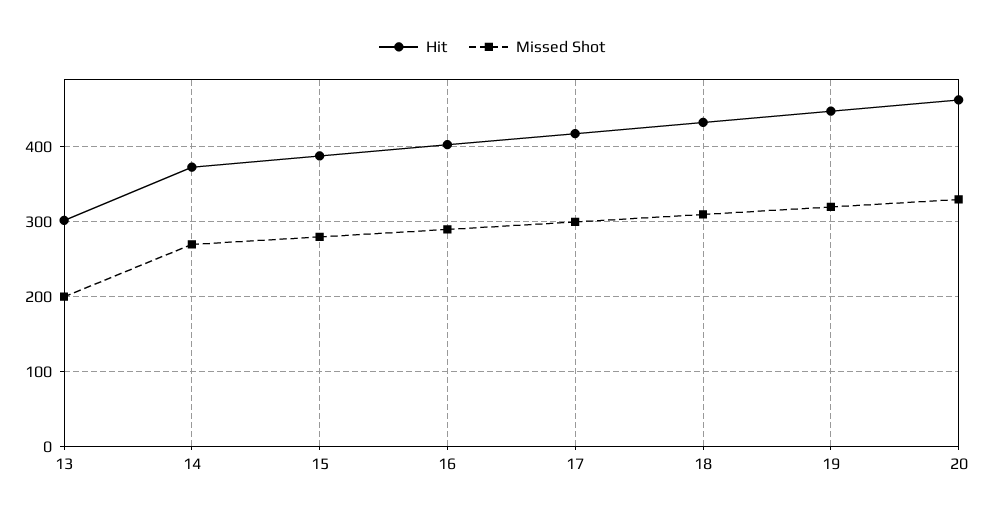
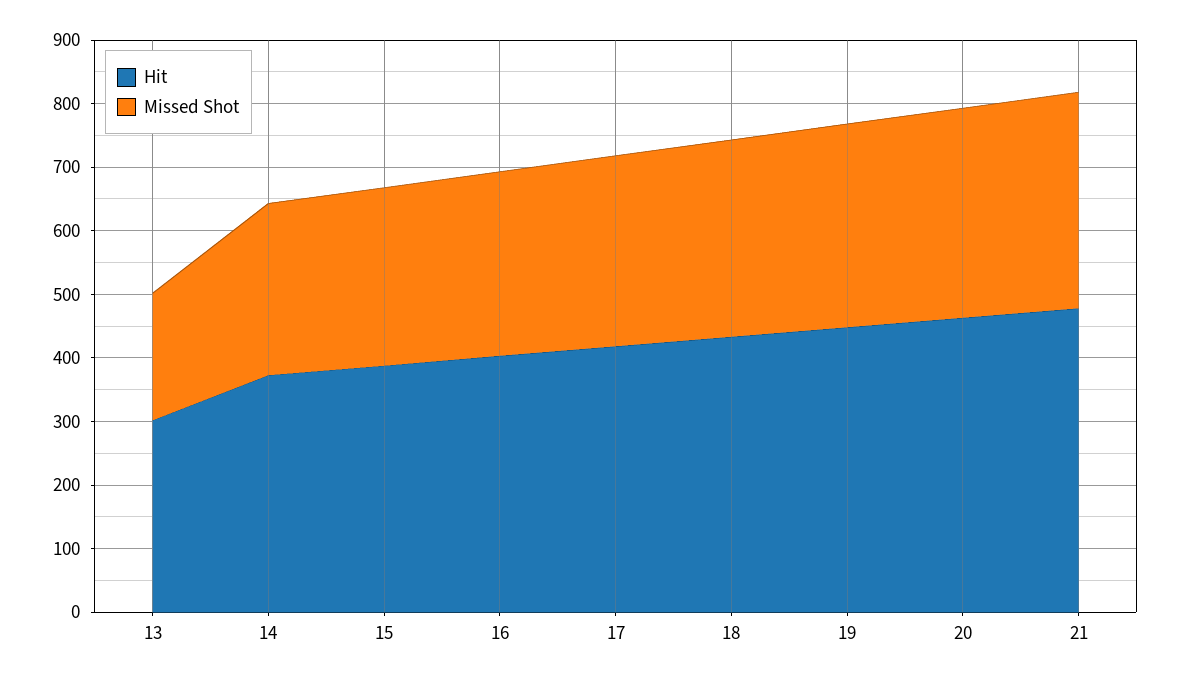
  {
    "Hit": {
      "13": 300,
      "14": 370,
      "15": 390,
      "16": 400,
      "17": 420,
      "18": 430,
      "19": 450,
-     "20": 460
+     "20": 460,
+     "21": 480
    },
    "Missed Shot": {
      "13": 200,
      "14": 270,
      "15": 280,
      "16": 290,
      "17": 300,
      "18": 310,
      "19": 320,
-     "20": 330
+     "20": 330,
+     "21": 340
    }
  }

